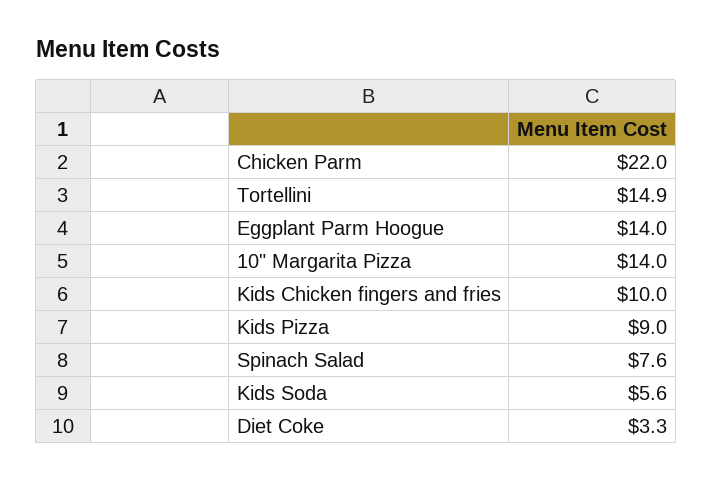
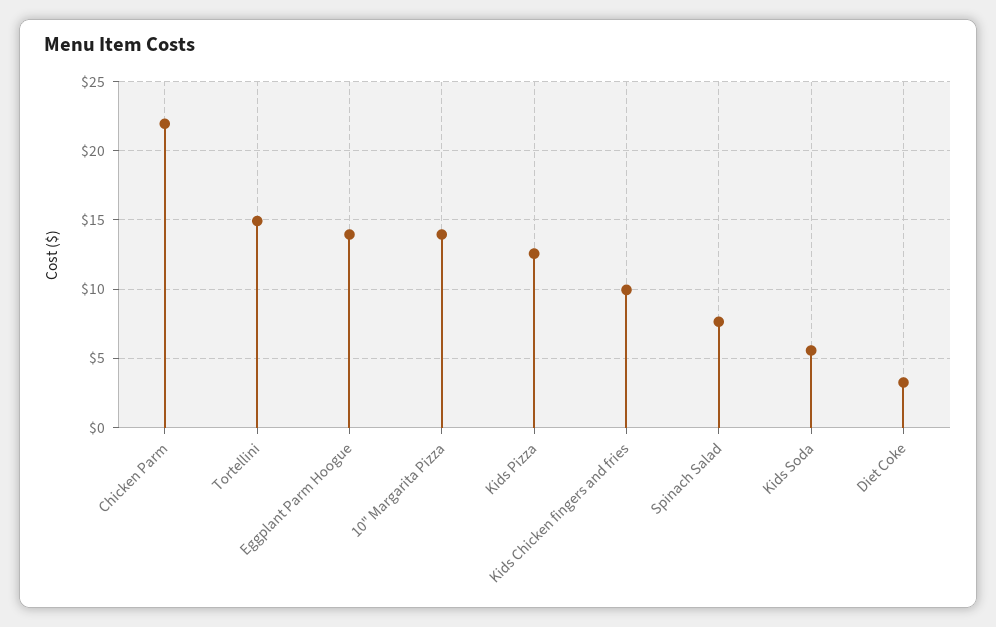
  {
    "Chicken Parm": 22,
    "Tortellini": 14.9,
    "Eggplant Parm Hoogue": 14,
    "10\" Margarita Pizza": 14,
    "Kids Chicken fingers and fries": 10,
-   "Kids Pizza": 9,
+   "Kids Pizza": 12.5,
    "Spinach Salad": 7.6,
    "Kids Soda": 5.6,
    "Diet Coke": 3.3
  }

